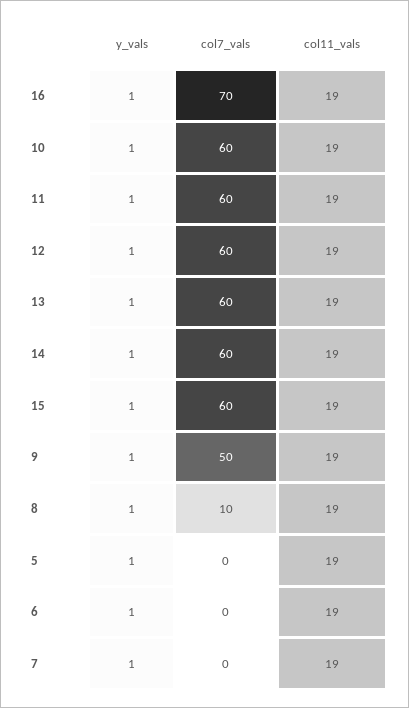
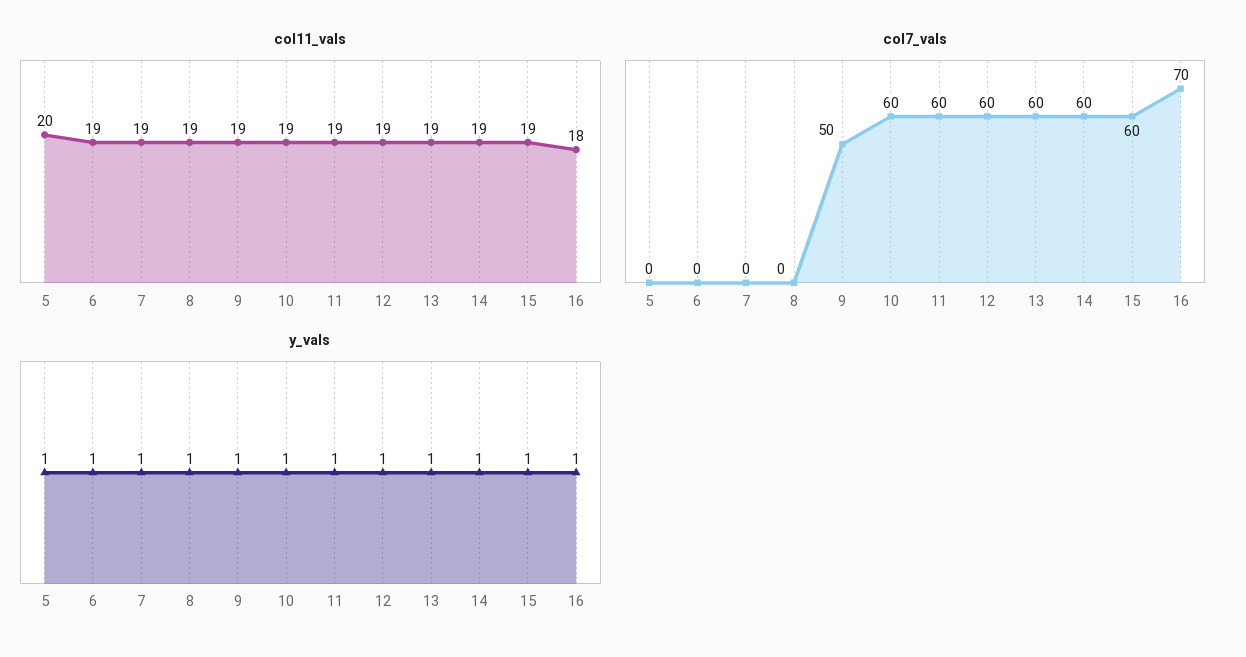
  {
    "y_vals": {
      "16": 1,
      "10": 1,
      "11": 1,
      "12": 1,
      "13": 1,
      "14": 1,
      "15": 1,
      "9": 1,
      "8": 1,
      "5": 1,
      "6": 1,
      "7": 1
    },
    "col7_vals": {
      "16": 70,
      "10": 60,
      "11": 60,
      "12": 60,
      "13": 60,
      "14": 60,
      "15": 60,
      "9": 50,
-     "8": 10,
+     "8": 0,
      "5": 0,
      "6": 0,
      "7": 0
    },
    "col11_vals": {
-     "16": 19,
+     "16": 18,
      "10": 19,
      "11": 19,
      "12": 19,
      "13": 19,
      "14": 19,
      "15": 19,
      "9": 19,
      "8": 19,
-     "5": 19,
+     "5": 20,
      "6": 19,
      "7": 19
    }
  }

